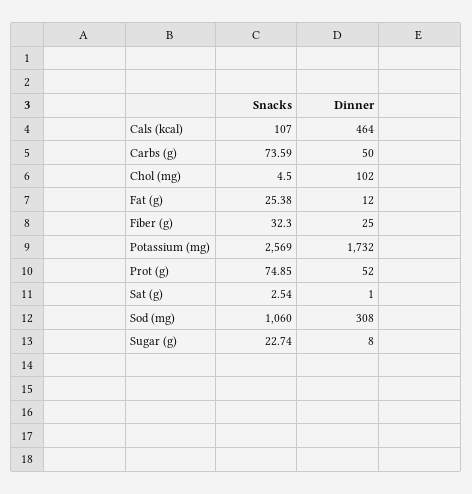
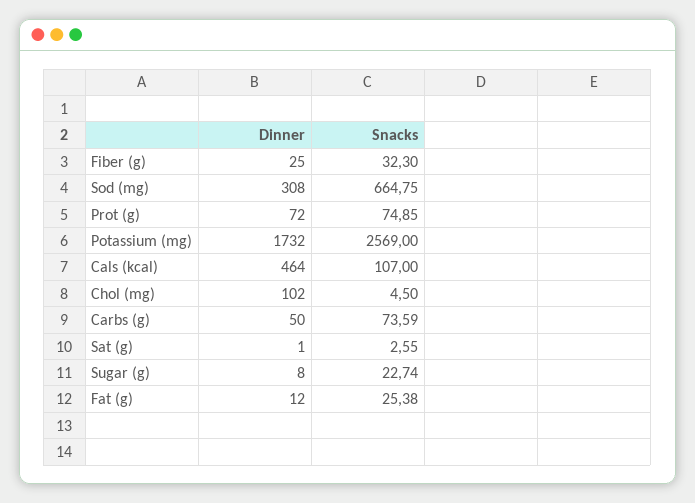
  {
    "Snacks": {
      "Cals (kcal)": 107,
      "Carbs (g)": 73.59,
      "Chol (mg)": 4.5,
      "Fat (g)": 25.38,
      "Fiber (g)": 32.3,
      "Potassium (mg)": 2569,
      "Prot (g)": 74.85,
-     "Sat (g)": 2.54,
+     "Sat (g)": 2.55,
-     "Sod (mg)": 1060,
+     "Sod (mg)": 664.75,
      "Sugar (g)": 22.74
    },
    "Dinner": {
      "Cals (kcal)": 464,
      "Carbs (g)": 50,
      "Chol (mg)": 102,
      "Fat (g)": 12,
      "Fiber (g)": 25,
      "Potassium (mg)": 1732,
-     "Prot (g)": 52,
+     "Prot (g)": 72,
      "Sat (g)": 1,
      "Sod (mg)": 308,
      "Sugar (g)": 8
    }
  }

